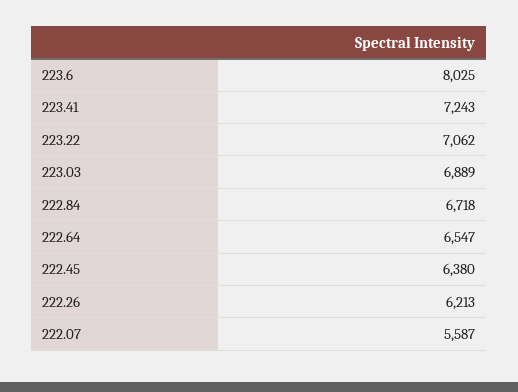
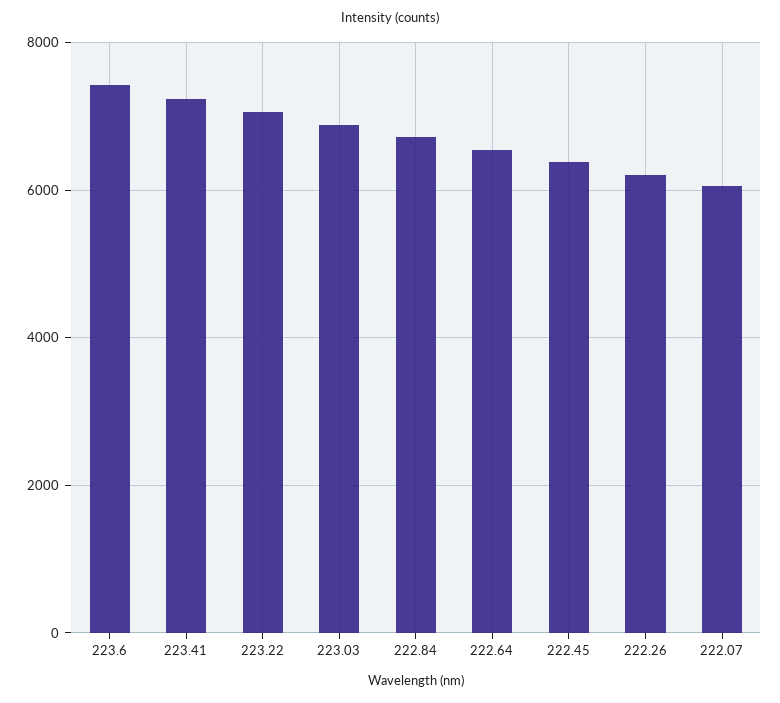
  {
-   "223.6": 8025,
+   "223.6": 7400,
    "223.41": 7243,
    "223.22": 7062,
    "223.03": 6889,
    "222.84": 6718,
    "222.64": 6547,
    "222.45": 6380,
    "222.26": 6213,
-   "222.07": 5587
+   "222.07": 6000
  }

